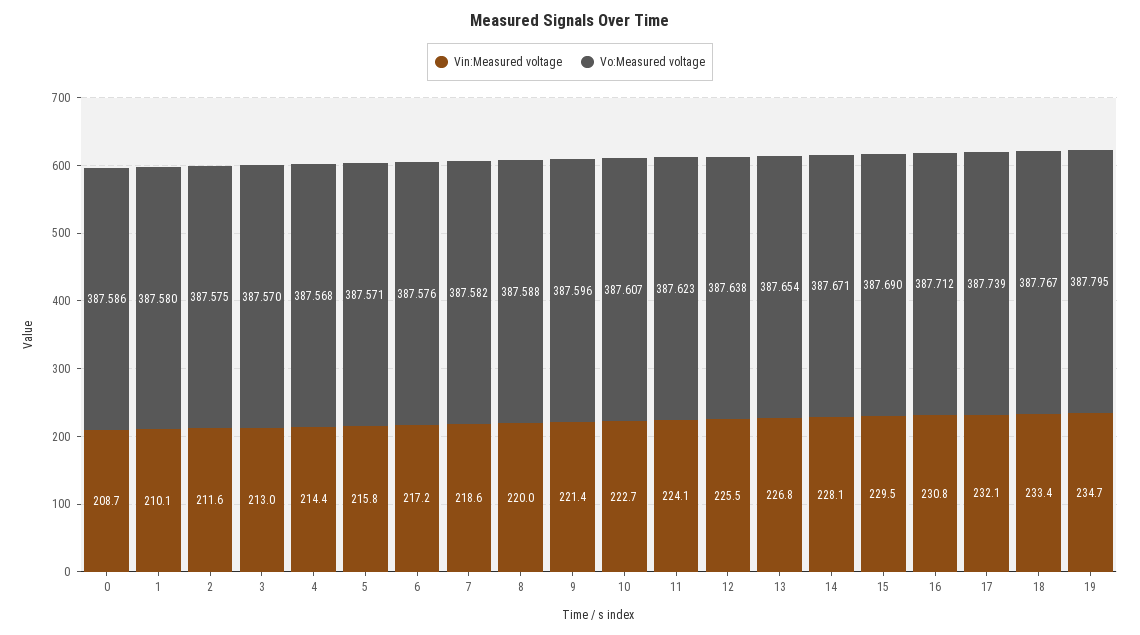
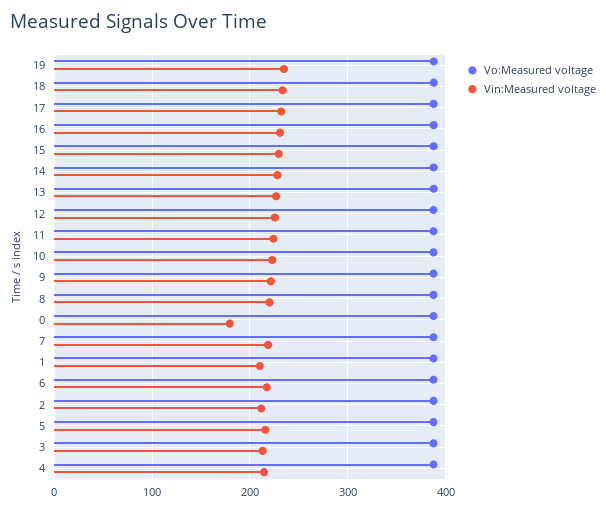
  {
    "Vin:Measured voltage": {
-     "0": 208.7,
+     "0": 180,
      "1": 210.1,
      "2": 211.6,
      "3": 213,
      "4": 214.4,
      "5": 215.8,
      "6": 217.2,
      "7": 218.6,
      "8": 220,
      "9": 221.4,
      "10": 222.7,
      "11": 224.1,
      "12": 225.5,
      "13": 226.8,
      "14": 228.1,
      "15": 229.5,
      "16": 230.8,
      "17": 232.1,
      "18": 233.4,
      "19": 234.7
    },
    "Vo:Measured voltage": {
      "0": 387.586,
      "1": 387.58,
      "2": 387.575,
      "3": 387.57,
      "4": 387.568,
      "5": 387.571,
      "6": 387.576,
      "7": 387.582,
      "8": 387.588,
      "9": 387.596,
      "10": 387.607,
      "11": 387.623,
      "12": 387.638,
      "13": 387.654,
      "14": 387.671,
      "15": 387.69,
      "16": 387.712,
      "17": 387.739,
      "18": 387.767,
      "19": 387.795
    }
  }

